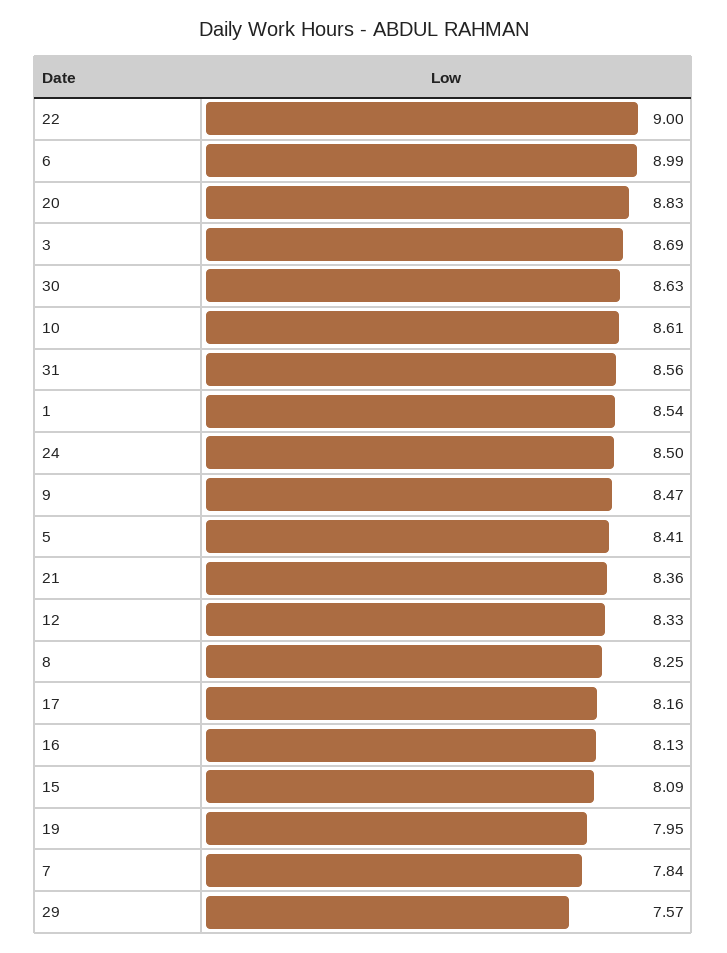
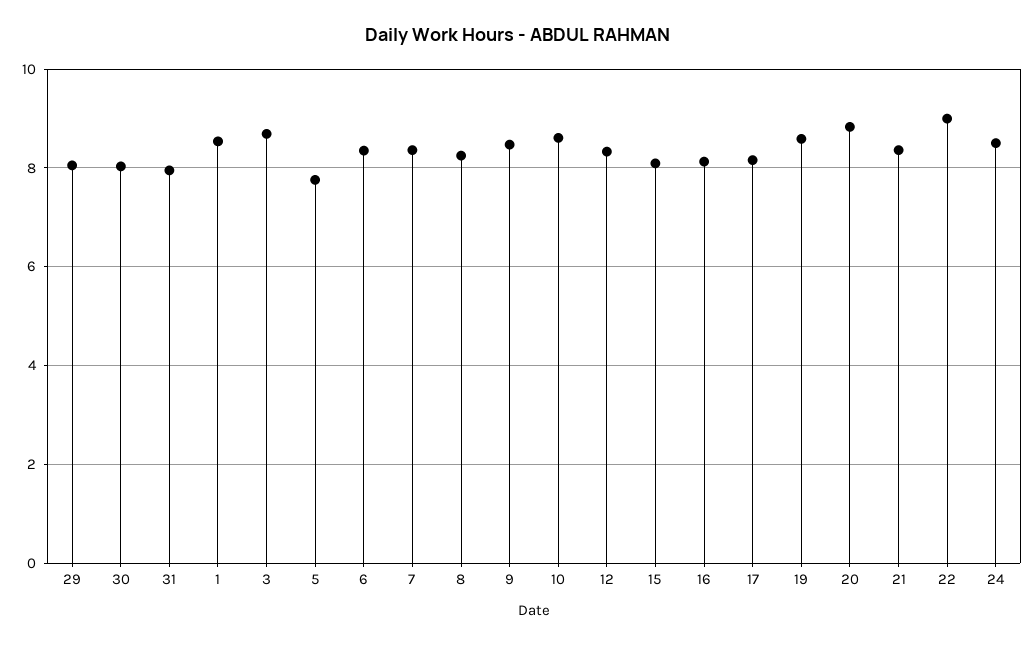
  {
    "22": 9,
-   "6": 8.99,
+   "6": 8.4,
    "20": 8.83,
    "3": 8.69,
-   "30": 8.63,
+   "30": 8,
    "10": 8.61,
-   "31": 8.56,
+   "31": 8,
    "1": 8.54,
    "24": 8.5,
    "9": 8.47,
-   "5": 8.41,
+   "5": 7.8,
    "21": 8.36,
    "12": 8.33,
    "8": 8.25,
    "17": 8.16,
    "16": 8.13,
    "15": 8.09,
-   "19": 7.95,
+   "19": 8.6,
-   "7": 7.84,
+   "7": 8.4,
-   "29": 7.57
+   "29": 8
  }

